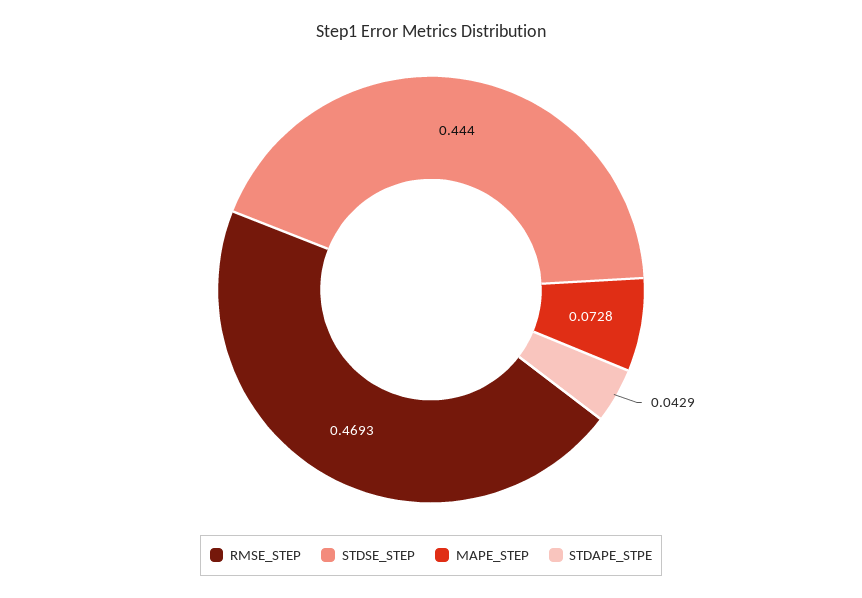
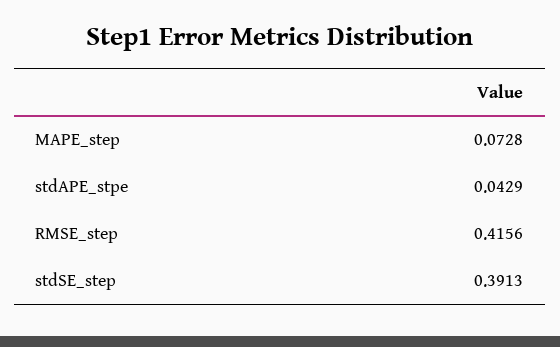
  {
-   "RMSE_STEP": 0.4693,
+   "RMSE_STEP": 0.4156,
-   "STDSE_STEP": 0.444,
+   "STDSE_STEP": 0.3913,
    "MAPE_STEP": 0.0728,
    "STDAPE_STPE": 0.0429
  }

